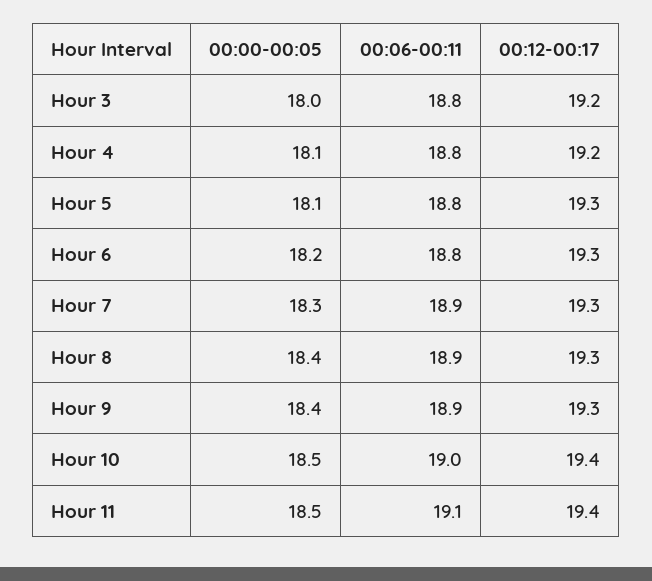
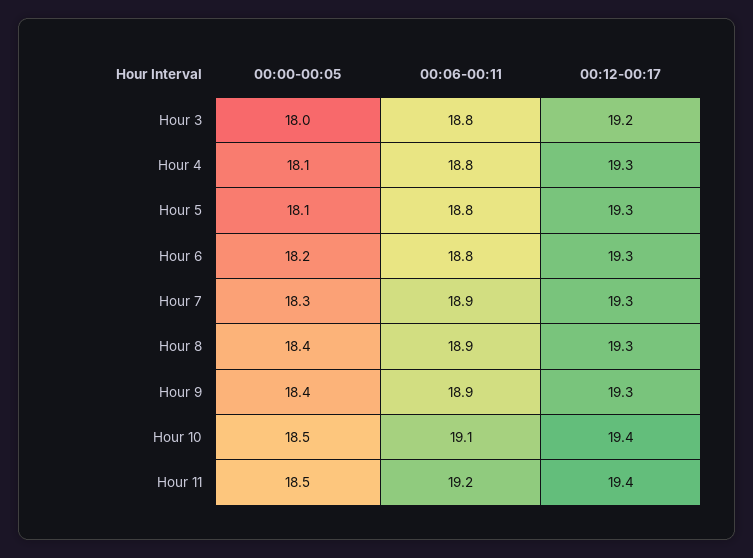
  {
    "00:00-00:05": {
      "Hour 3": 18,
      "Hour 4": 18.1,
      "Hour 5": 18.1,
      "Hour 6": 18.2,
      "Hour 7": 18.3,
      "Hour 8": 18.4,
      "Hour 9": 18.4,
      "Hour 10": 18.5,
      "Hour 11": 18.5
    },
    "00:06-00:11": {
      "Hour 3": 18.8,
      "Hour 4": 18.8,
      "Hour 5": 18.8,
      "Hour 6": 18.8,
      "Hour 7": 18.9,
      "Hour 8": 18.9,
      "Hour 9": 18.9,
-     "Hour 10": 19,
+     "Hour 10": 19.1,
-     "Hour 11": 19.1
+     "Hour 11": 19.2
    },
    "00:12-00:17": {
      "Hour 3": 19.2,
-     "Hour 4": 19.2,
+     "Hour 4": 19.3,
      "Hour 5": 19.3,
      "Hour 6": 19.3,
      "Hour 7": 19.3,
      "Hour 8": 19.3,
      "Hour 9": 19.3,
      "Hour 10": 19.4,
      "Hour 11": 19.4
    }
  }

